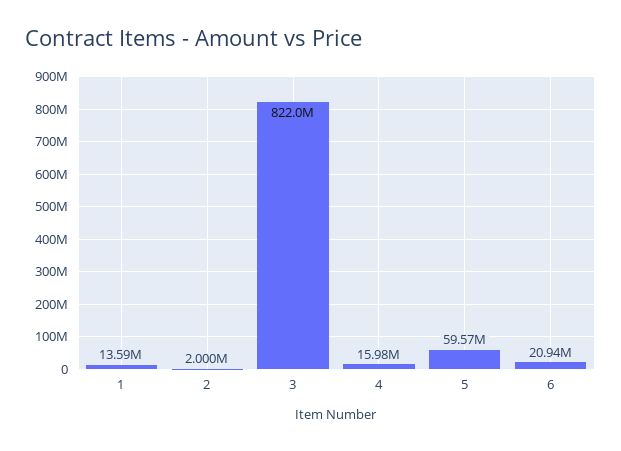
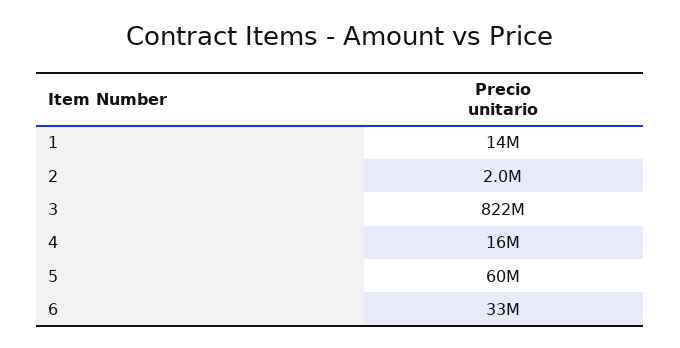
  {
    "1": 13590000,
    "2": 2000000,
    "3": 822000000,
    "4": 15980000,
    "5": 59570000,
-   "6": 20940000
+   "6": 33000000
  }

